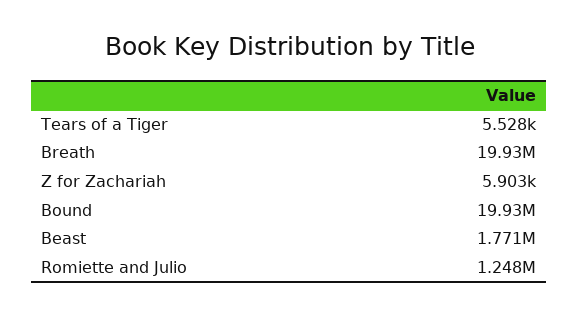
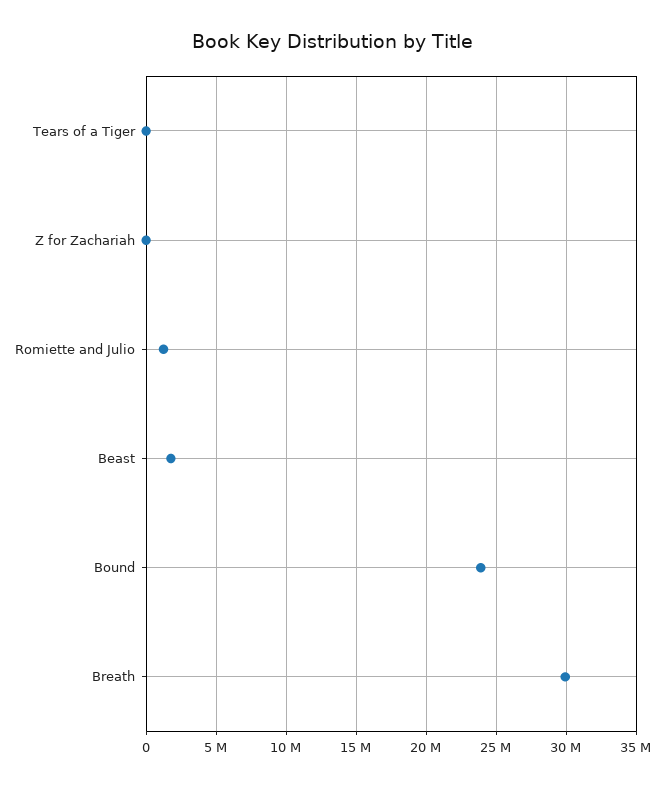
  {
    "Tears of a Tiger": 5528,
-   "Breath": 19930000,
+   "Breath": 30000000,
    "Z for Zachariah": 5903,
-   "Bound": 19930000,
+   "Bound": 24000000,
    "Beast": 1771000,
    "Romiette and Julio": 1248000
  }

